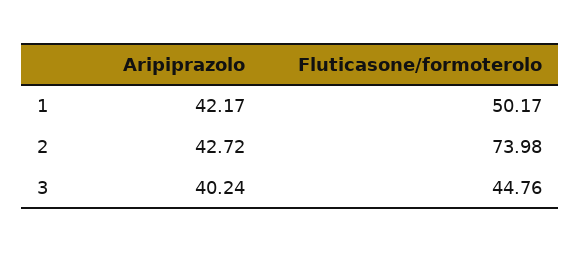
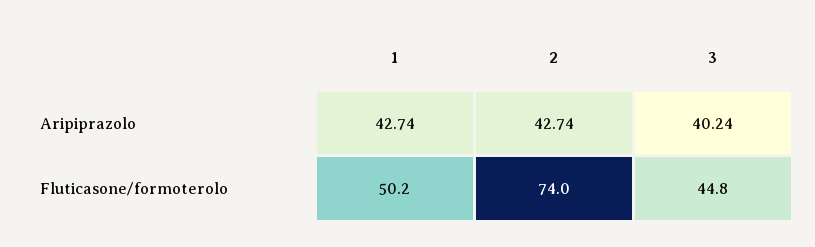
  {
    "Aripiprazolo": {
-     "1": 42.17,
+     "1": 42.74,
-     "2": 42.72,
+     "2": 42.74,
      "3": 40.24
    },
    "Fluticasone/formoterolo": {
      "1": 50.17,
      "2": 73.98,
      "3": 44.76
    }
  }

